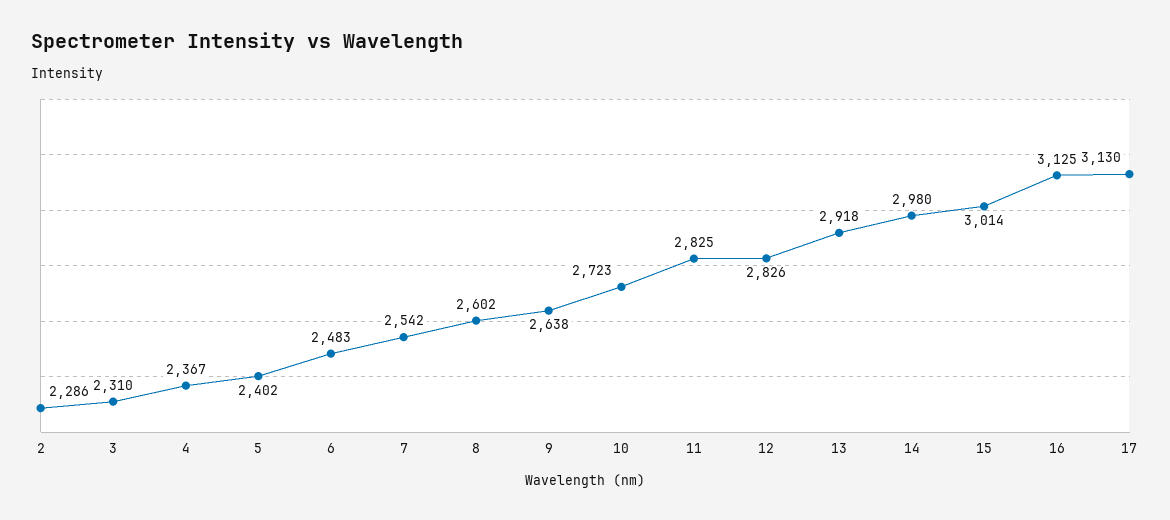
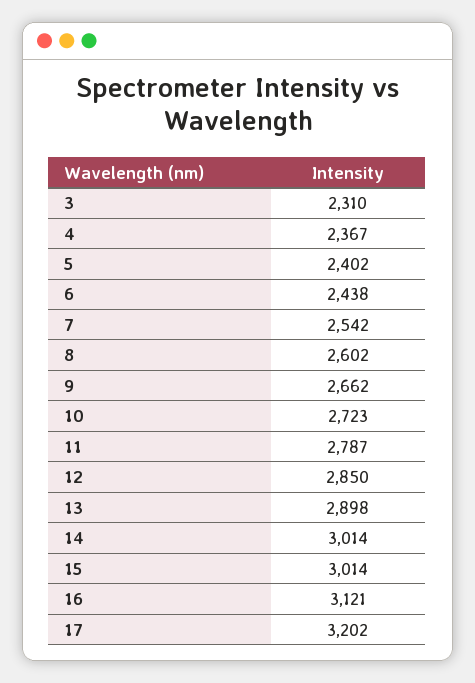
  {
-   "2": 2286,
    "3": 2310,
    "4": 2367,
    "5": 2402,
-   "6": 2483,
+   "6": 2438,
    "7": 2542,
    "8": 2602,
-   "9": 2638,
+   "9": 2662,
    "10": 2723,
-   "11": 2825,
+   "11": 2787,
-   "12": 2826,
+   "12": 2850,
-   "13": 2918,
+   "13": 2898,
-   "14": 2980,
+   "14": 3014,
    "15": 3014,
-   "16": 3125,
+   "16": 3121,
-   "17": 3130
+   "17": 3202
  }

